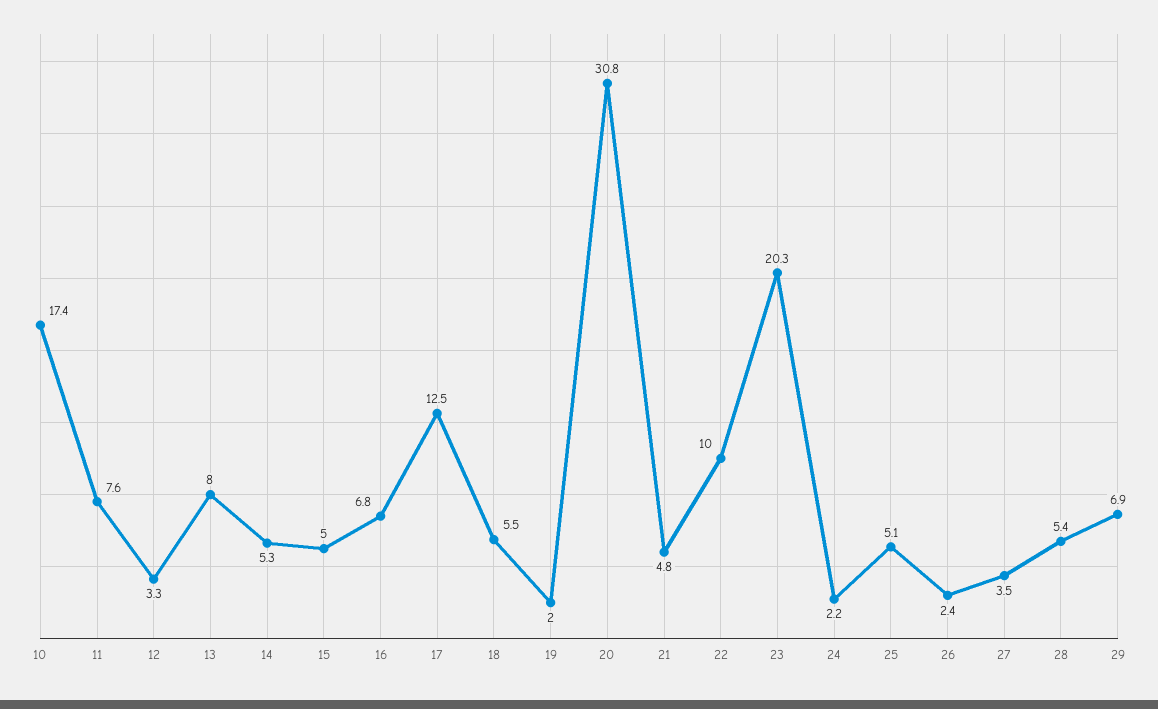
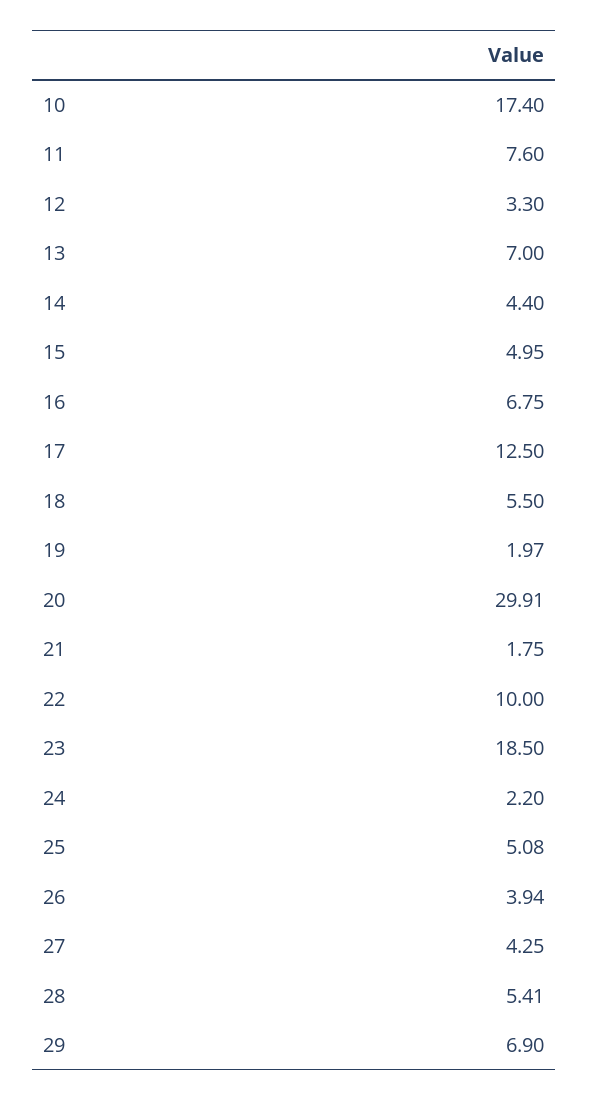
  {
    "10": 17.4,
    "11": 7.6,
    "12": 3.3,
-   "13": 8,
+   "13": 7,
-   "14": 5.3,
+   "14": 4.4,
    "15": 4.95,
    "16": 6.75,
    "17": 12.5,
    "18": 5.5,
    "19": 1.97,
-   "20": 30.8,
+   "20": 29.91,
-   "21": 4.8,
+   "21": 1.75,
    "22": 10,
-   "23": 20.3,
+   "23": 18.5,
    "24": 2.2,
    "25": 5.08,
-   "26": 2.4,
+   "26": 3.94,
-   "27": 3.5,
+   "27": 4.25,
    "28": 5.41,
    "29": 6.9
  }

